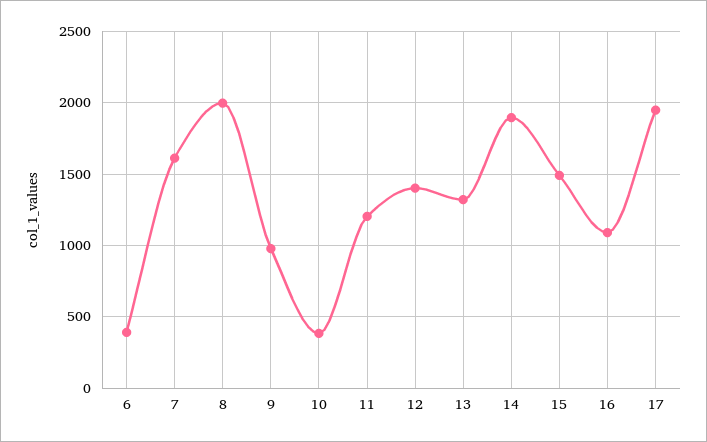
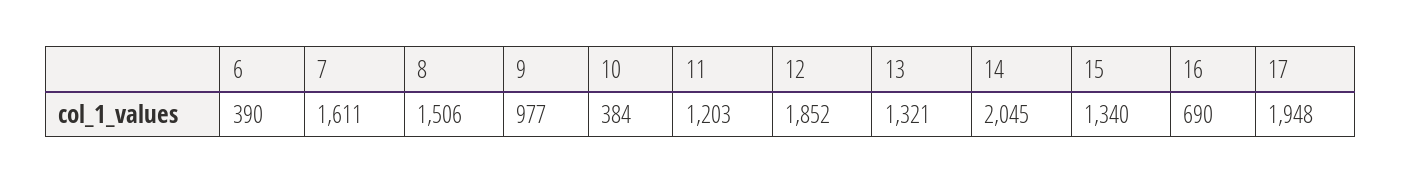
  {
    "6": 390,
    "7": 1611,
-   "8": 2000,
+   "8": 1506,
    "9": 977,
    "10": 384,
    "11": 1203,
-   "12": 1400,
+   "12": 1852,
    "13": 1321,
-   "14": 1900,
+   "14": 2045,
-   "15": 1500,
+   "15": 1340,
-   "16": 1100,
+   "16": 690,
    "17": 1948
  }

